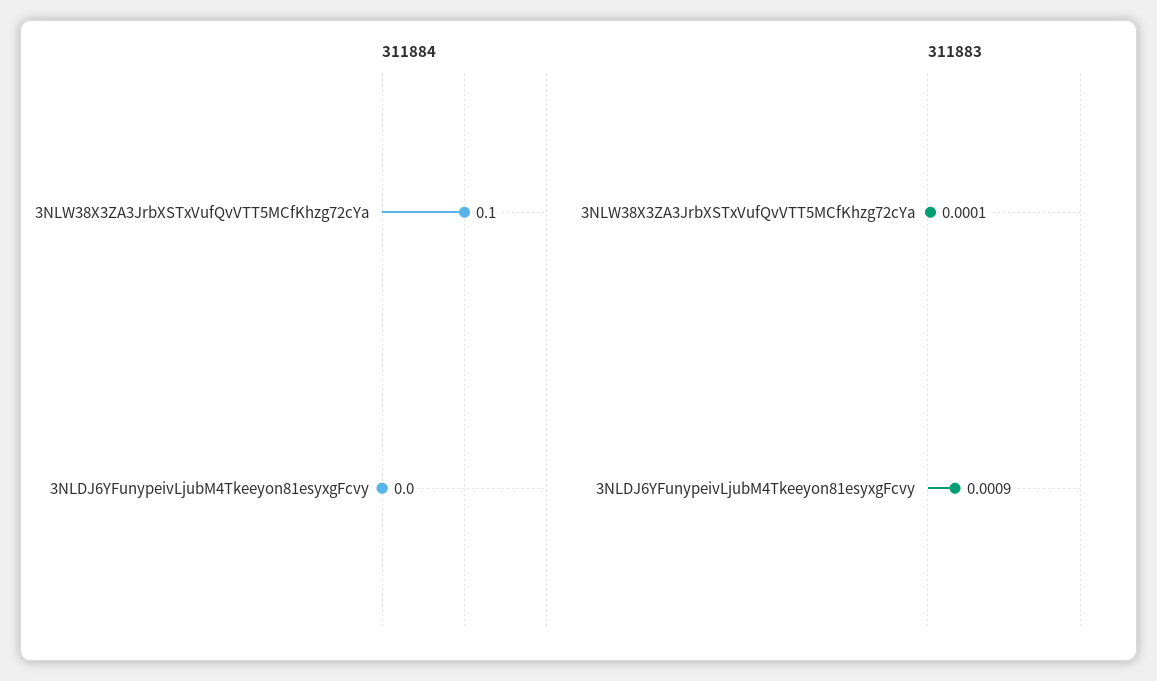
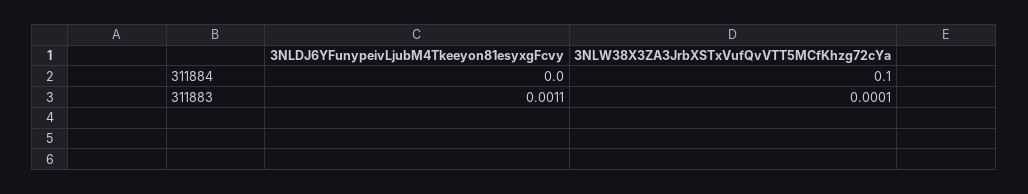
  {
    "311884": {
      "3NLW38X3ZA3JrbXSTxVufQvVTT5MCfKhzg72cYa": 0.1,
      "3NLDJ6YFunypeivLjubM4Tkeeyon81esyxgFcvy": 0
    },
    "311883": {
      "3NLW38X3ZA3JrbXSTxVufQvVTT5MCfKhzg72cYa": 0.0001,
-     "3NLDJ6YFunypeivLjubM4Tkeeyon81esyxgFcvy": 0.0009
+     "3NLDJ6YFunypeivLjubM4Tkeeyon81esyxgFcvy": 0.0011
    }
  }

